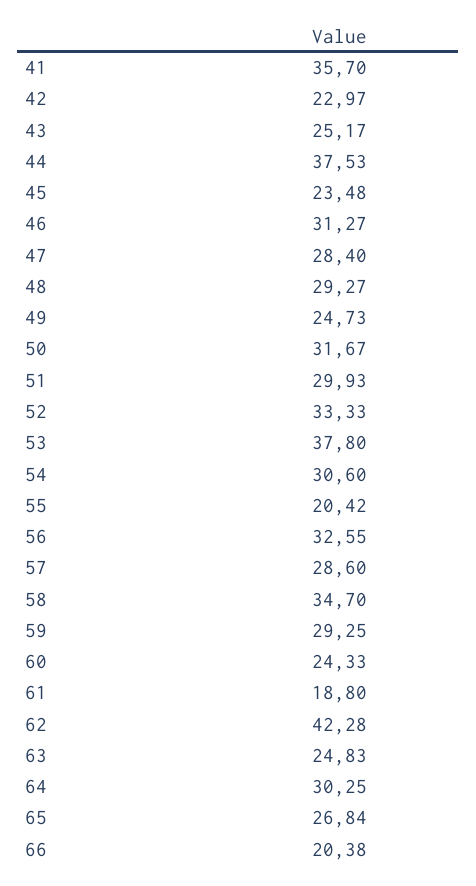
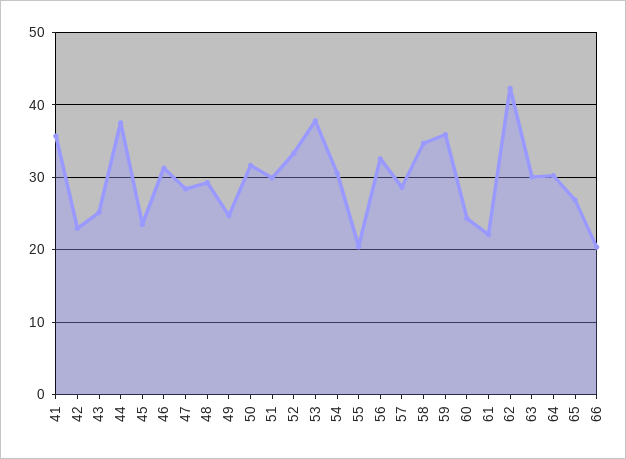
  {
    "41": 35.7,
    "42": 22.97,
    "43": 25.17,
    "44": 37.53,
    "45": 23.48,
    "46": 31.27,
    "47": 28.4,
    "48": 29.27,
    "49": 24.73,
    "50": 31.67,
    "51": 29.93,
    "52": 33.33,
    "53": 37.8,
    "54": 30.6,
    "55": 20.42,
    "56": 32.55,
    "57": 28.6,
    "58": 34.7,
-   "59": 29.25,
+   "59": 36,
    "60": 24.33,
-   "61": 18.8,
+   "61": 22,
    "62": 42.28,
-   "63": 24.83,
+   "63": 30,
    "64": 30.25,
    "65": 26.84,
    "66": 20.38
  }

